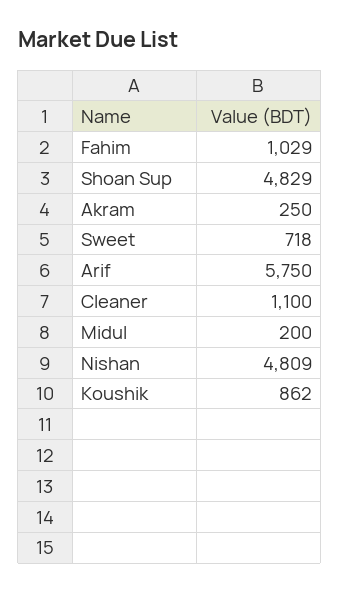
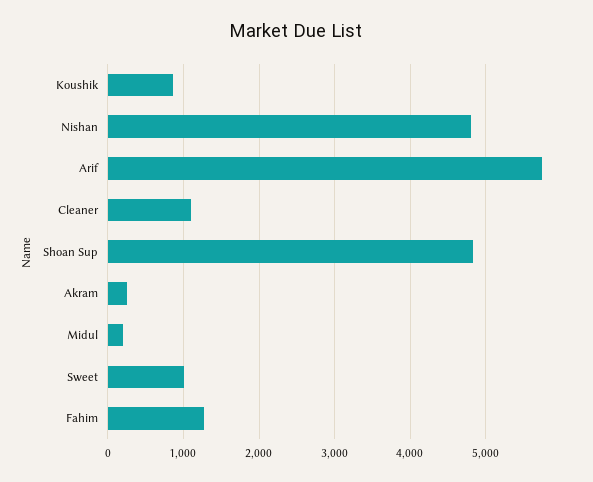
  {
-   "Fahim": 1029,
+   "Fahim": 1300,
    "Shoan Sup": 4829,
    "Akram": 250,
-   "Sweet": 718,
+   "Sweet": 1000,
    "Arif": 5750,
    "Cleaner": 1100,
    "Midul": 200,
    "Nishan": 4809,
    "Koushik": 862
  }

